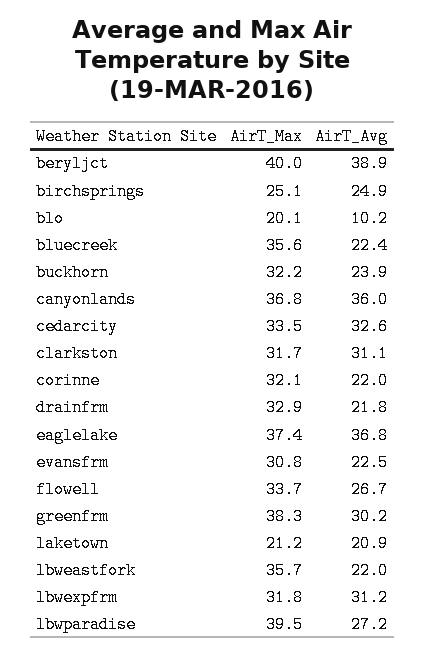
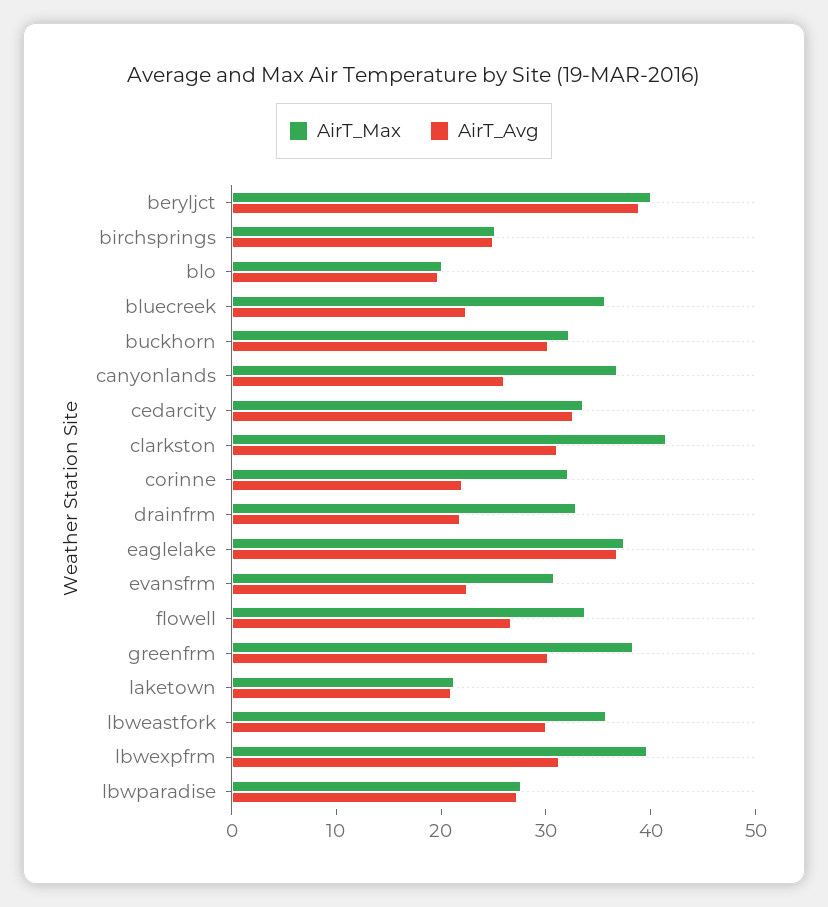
  {
    "AirT_Max": {
      "beryljct": 40,
      "birchsprings": 25.1,
      "blo": 20.1,
      "bluecreek": 35.6,
      "buckhorn": 32.2,
      "canyonlands": 36.8,
      "cedarcity": 33.5,
-     "clarkston": 31.7,
+     "clarkston": 42,
      "corinne": 32.1,
      "drainfrm": 32.9,
      "eaglelake": 37.4,
      "evansfrm": 30.8,
      "flowell": 33.7,
      "greenfrm": 38.3,
      "laketown": 21.2,
      "lbweastfork": 35.7,
-     "lbwexpfrm": 31.8,
+     "lbwexpfrm": 40,
-     "lbwparadise": 39.5
+     "lbwparadise": 28
    },
    "AirT_Avg": {
      "beryljct": 38.9,
      "birchsprings": 24.9,
-     "blo": 10.2,
+     "blo": 20,
      "bluecreek": 22.4,
-     "buckhorn": 23.9,
+     "buckhorn": 30,
-     "canyonlands": 36,
+     "canyonlands": 26,
      "cedarcity": 32.6,
      "clarkston": 31.1,
      "corinne": 22,
      "drainfrm": 21.8,
      "eaglelake": 36.8,
      "evansfrm": 22.5,
      "flowell": 26.7,
      "greenfrm": 30.2,
      "laketown": 20.9,
-     "lbweastfork": 22,
+     "lbweastfork": 30,
      "lbwexpfrm": 31.2,
      "lbwparadise": 27.2
    }
  }

